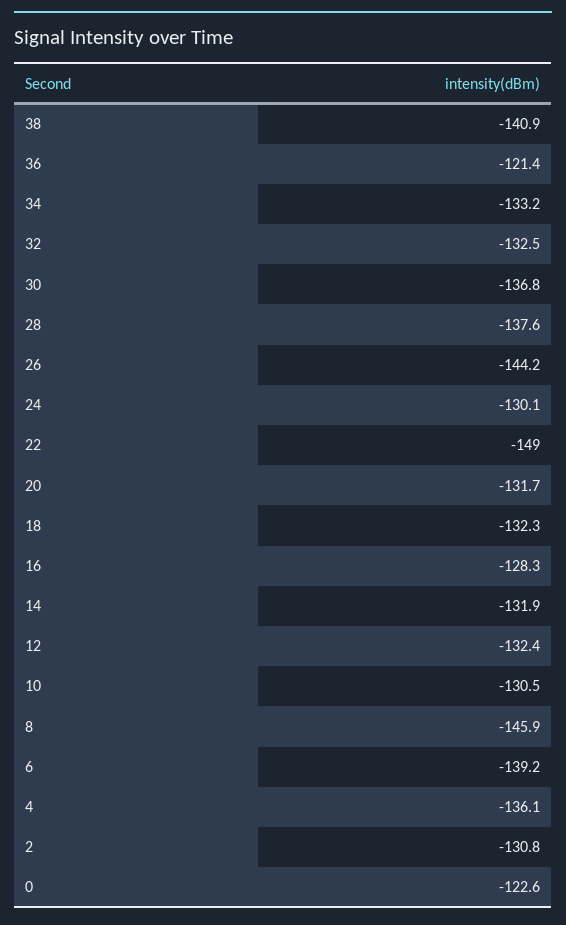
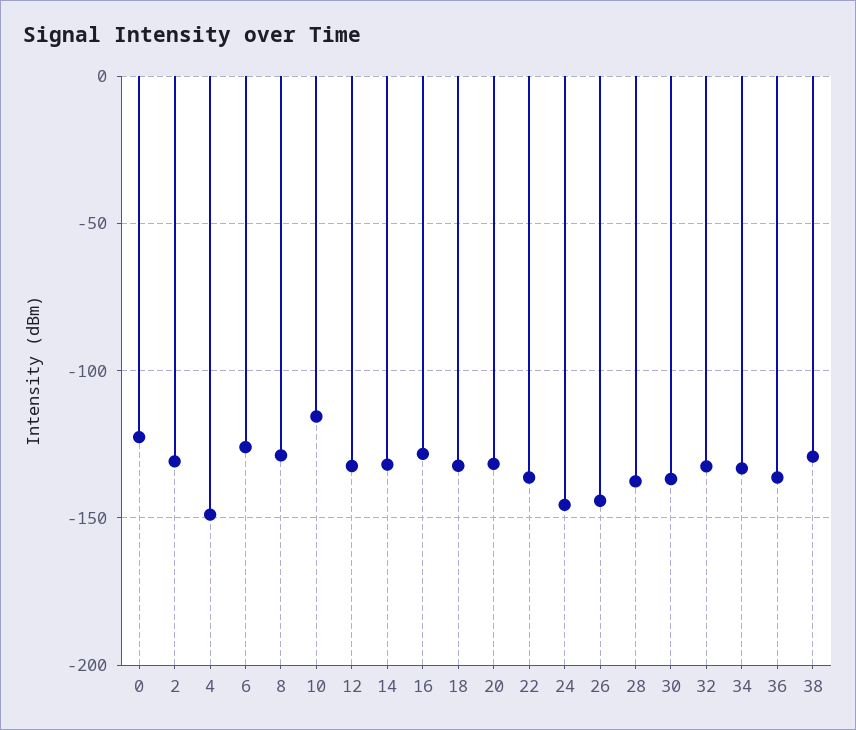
  {
-   "38": -140.9,
+   "38": -130,
-   "36": -121.4,
+   "36": -135,
    "34": -133.2,
    "32": -132.5,
    "30": -136.8,
    "28": -137.6,
    "26": -144.2,
-   "24": -130.1,
+   "24": -145,
-   "22": -149,
+   "22": -135,
    "20": -131.7,
    "18": -132.3,
    "16": -128.3,
    "14": -131.9,
    "12": -132.4,
-   "10": -130.5,
+   "10": -115,
-   "8": -145.9,
+   "8": -130,
-   "6": -139.2,
+   "6": -125,
-   "4": -136.1,
+   "4": -150,
    "2": -130.8,
    "0": -122.6
  }

